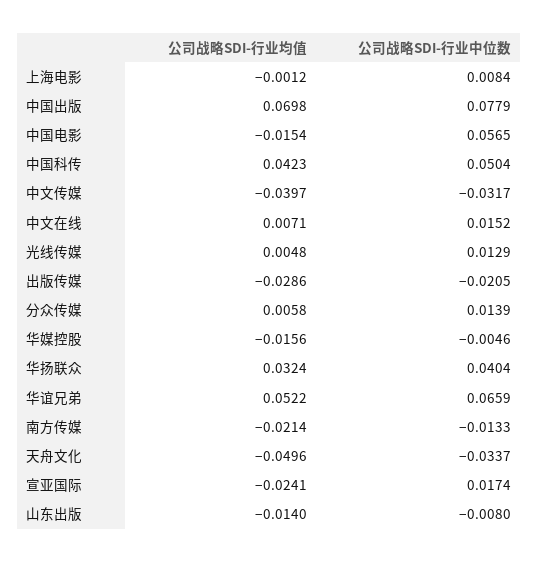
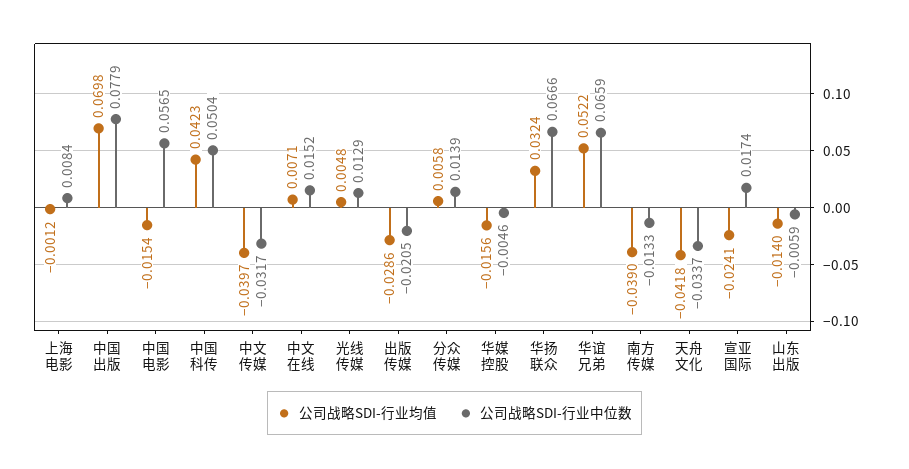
  {
    "公司战略SDI-行业均值": {
      "上海电影": -0.0012,
      "中国出版": 0.0698,
      "中国电影": -0.0154,
      "中国科传": 0.0423,
      "中文传媒": -0.0397,
      "中文在线": 0.0071,
      "光线传媒": 0.0048,
      "出版传媒": -0.0286,
      "分众传媒": 0.0058,
      "华媒控股": -0.0156,
      "华扬联众": 0.0324,
      "华谊兄弟": 0.0522,
-     "南方传媒": -0.0214,
+     "南方传媒": -0.039,
-     "天舟文化": -0.0496,
+     "天舟文化": -0.0418,
      "宣亚国际": -0.0241,
      "山东出版": -0.014
    },
    "公司战略SDI-行业中位数": {
      "上海电影": 0.0084,
      "中国出版": 0.0779,
      "中国电影": 0.0565,
      "中国科传": 0.0504,
      "中文传媒": -0.0317,
      "中文在线": 0.0152,
      "光线传媒": 0.0129,
      "出版传媒": -0.0205,
      "分众传媒": 0.0139,
      "华媒控股": -0.0046,
-     "华扬联众": 0.0404,
+     "华扬联众": 0.0666,
      "华谊兄弟": 0.0659,
      "南方传媒": -0.0133,
      "天舟文化": -0.0337,
      "宣亚国际": 0.0174,
-     "山东出版": -0.008
+     "山东出版": -0.0059
    }
  }

